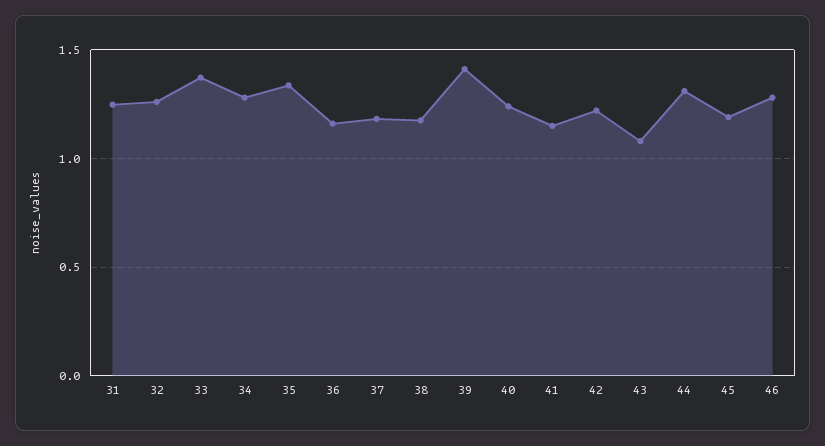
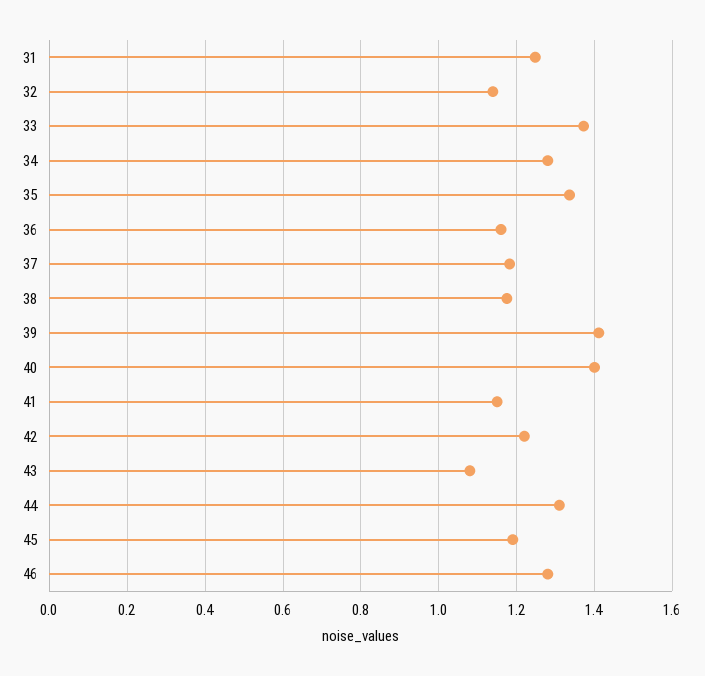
  {
    "31": 1.24,
-   "32": 1.25,
+   "32": 1.14,
    "33": 1.38,
    "34": 1.28,
    "35": 1.34,
    "36": 1.16,
    "37": 1.18,
    "38": 1.18,
    "39": 1.42,
-   "40": 1.25,
+   "40": 1.4,
    "41": 1.16,
    "42": 1.22,
    "43": 1.08,
    "44": 1.32,
    "45": 1.2,
    "46": 1.28
  }

